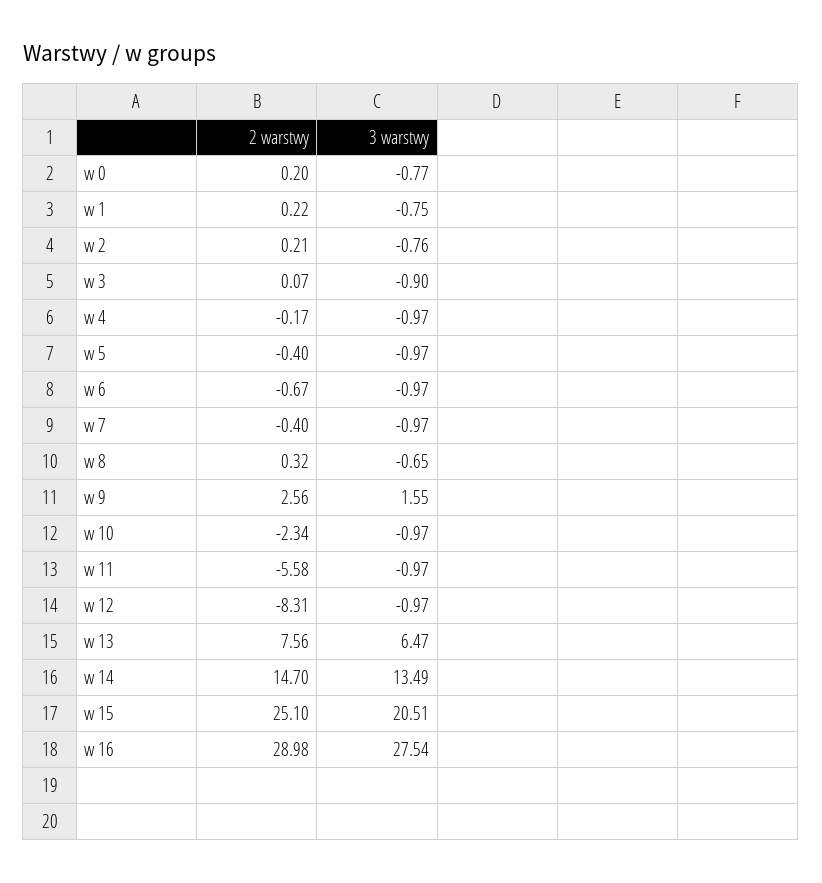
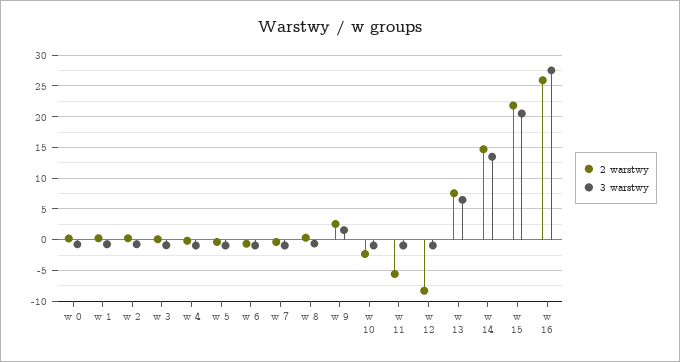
  {
    "2 warstwy": {
      "w 0": 0.2,
      "w 1": 0.22,
      "w 2": 0.21,
      "w 3": 0.07,
      "w 4": -0.17,
      "w 5": -0.4,
      "w 6": -0.67,
      "w 7": -0.4,
      "w 8": 0.32,
      "w 9": 2.56,
      "w 10": -2.34,
      "w 11": -5.58,
      "w 12": -8.31,
      "w 13": 7.56,
      "w 14": 14.7,
-     "w 15": 25.1,
+     "w 15": 22,
-     "w 16": 28.98
+     "w 16": 26
    },
    "3 warstwy": {
      "w 0": -0.77,
      "w 1": -0.75,
      "w 2": -0.76,
      "w 3": -0.9,
      "w 4": -0.97,
      "w 5": -0.97,
      "w 6": -0.97,
      "w 7": -0.97,
      "w 8": -0.65,
      "w 9": 1.55,
      "w 10": -0.97,
      "w 11": -0.97,
      "w 12": -0.97,
      "w 13": 6.47,
      "w 14": 13.49,
      "w 15": 20.51,
      "w 16": 27.54
    }
  }

